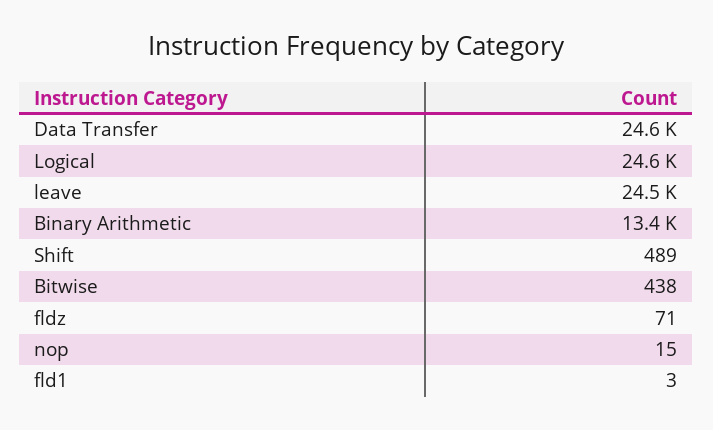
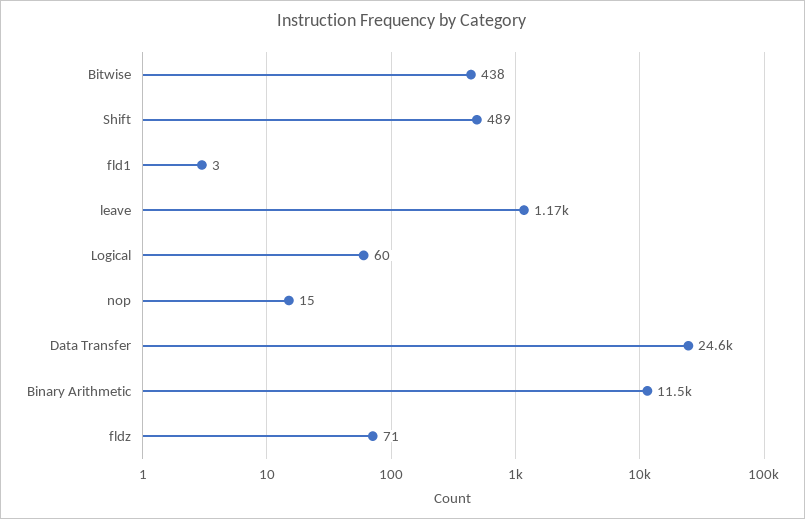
  {
    "Data Transfer": 24600,
-   "Logical": 24600,
+   "Logical": 60,
-   "leave": 24500,
+   "leave": 1170,
-   "Binary Arithmetic": 13400,
+   "Binary Arithmetic": 11500,
    "Shift": 489,
    "Bitwise": 438,
    "fldz": 71,
    "nop": 15,
    "fld1": 3
  }

